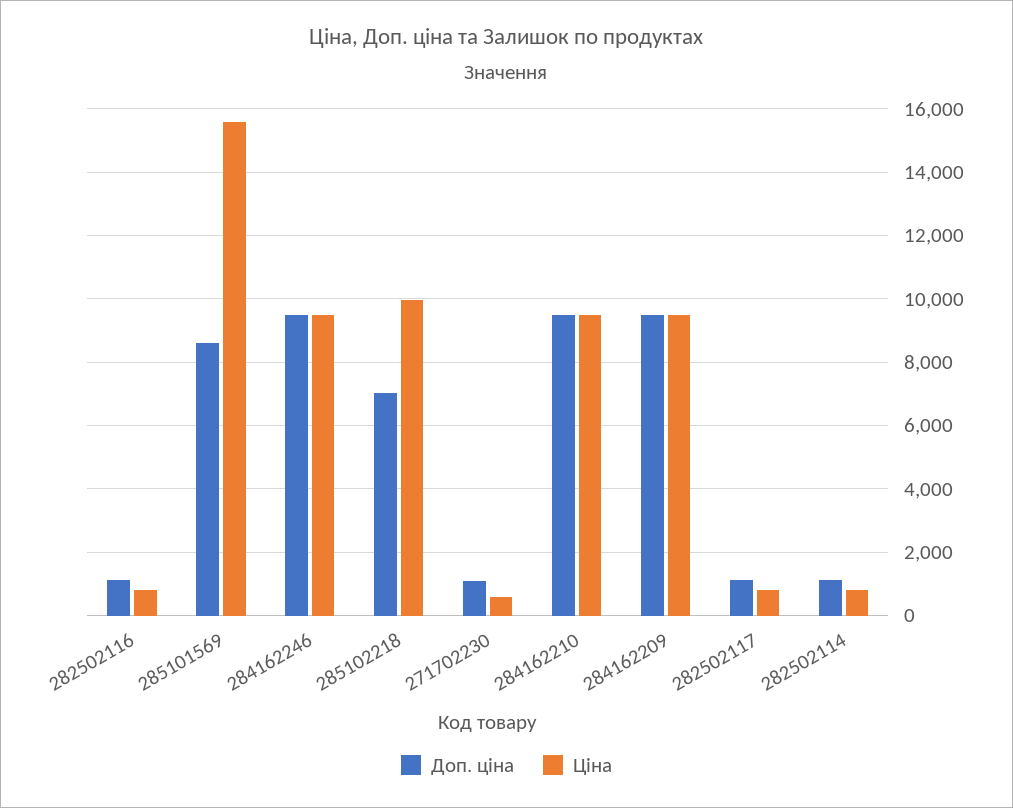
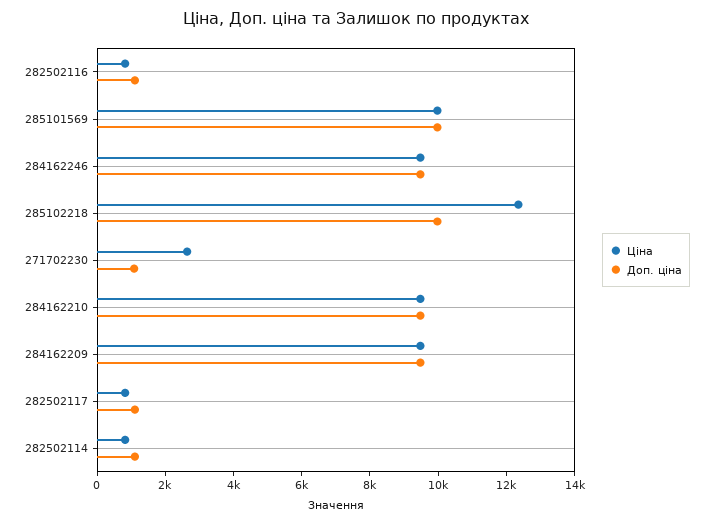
  {
    "Доп. ціна": {
      "282502116": 1200,
-     "285101569": 8600,
+     "285101569": 10000,
      "284162246": 9400,
-     "285102218": 7000,
+     "285102218": 10000,
      "271702230": 1000,
      "284162210": 9400,
      "284162209": 9400,
      "282502117": 1200,
      "282502114": 1200
    },
    "Ціна": {
      "282502116": 800,
-     "285101569": 15600,
+     "285101569": 10000,
      "284162246": 9400,
-     "285102218": 10000,
+     "285102218": 12500,
-     "271702230": 600,
+     "271702230": 2500,
      "284162210": 9400,
      "284162209": 9400,
      "282502117": 800,
      "282502114": 800
    }
  }

